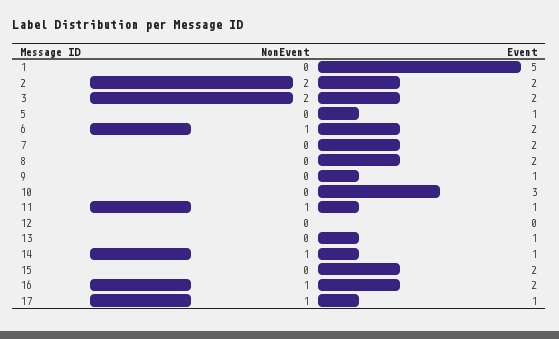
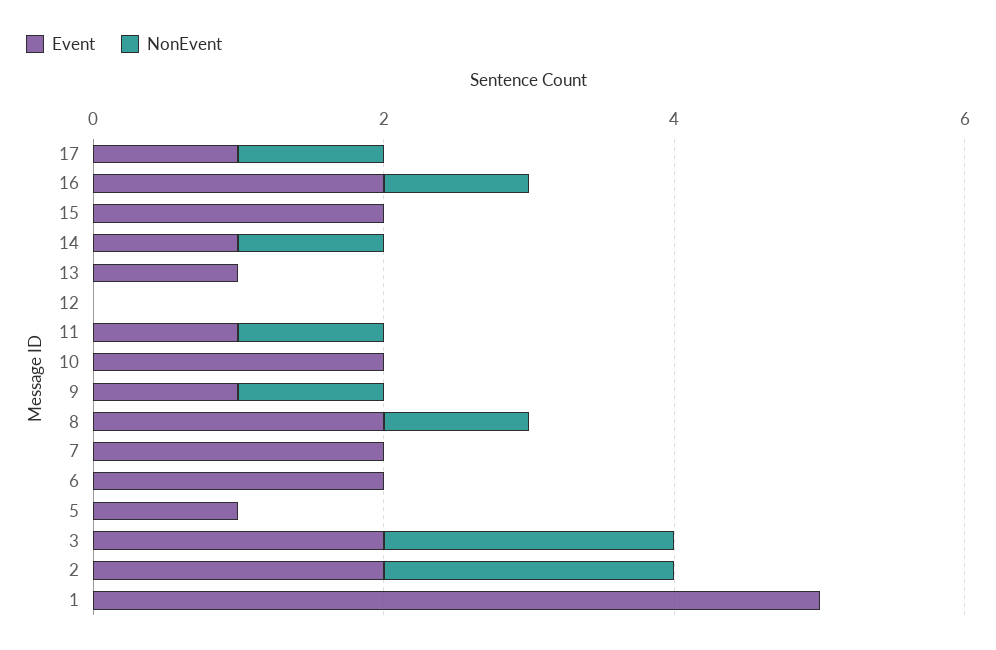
  {
    "NonEvent": {
      "1": 0,
      "2": 2,
      "3": 2,
      "5": 0,
-     "6": 1,
+     "6": 0,
      "7": 0,
-     "8": 0,
+     "8": 1,
-     "9": 0,
+     "9": 1,
      "10": 0,
      "11": 1,
      "12": 0,
      "13": 0,
      "14": 1,
      "15": 0,
      "16": 1,
      "17": 1
    },
    "Event": {
      "1": 5,
      "2": 2,
      "3": 2,
      "5": 1,
      "6": 2,
      "7": 2,
      "8": 2,
      "9": 1,
-     "10": 3,
+     "10": 2,
      "11": 1,
      "12": 0,
      "13": 1,
      "14": 1,
      "15": 2,
      "16": 2,
      "17": 1
    }
  }

